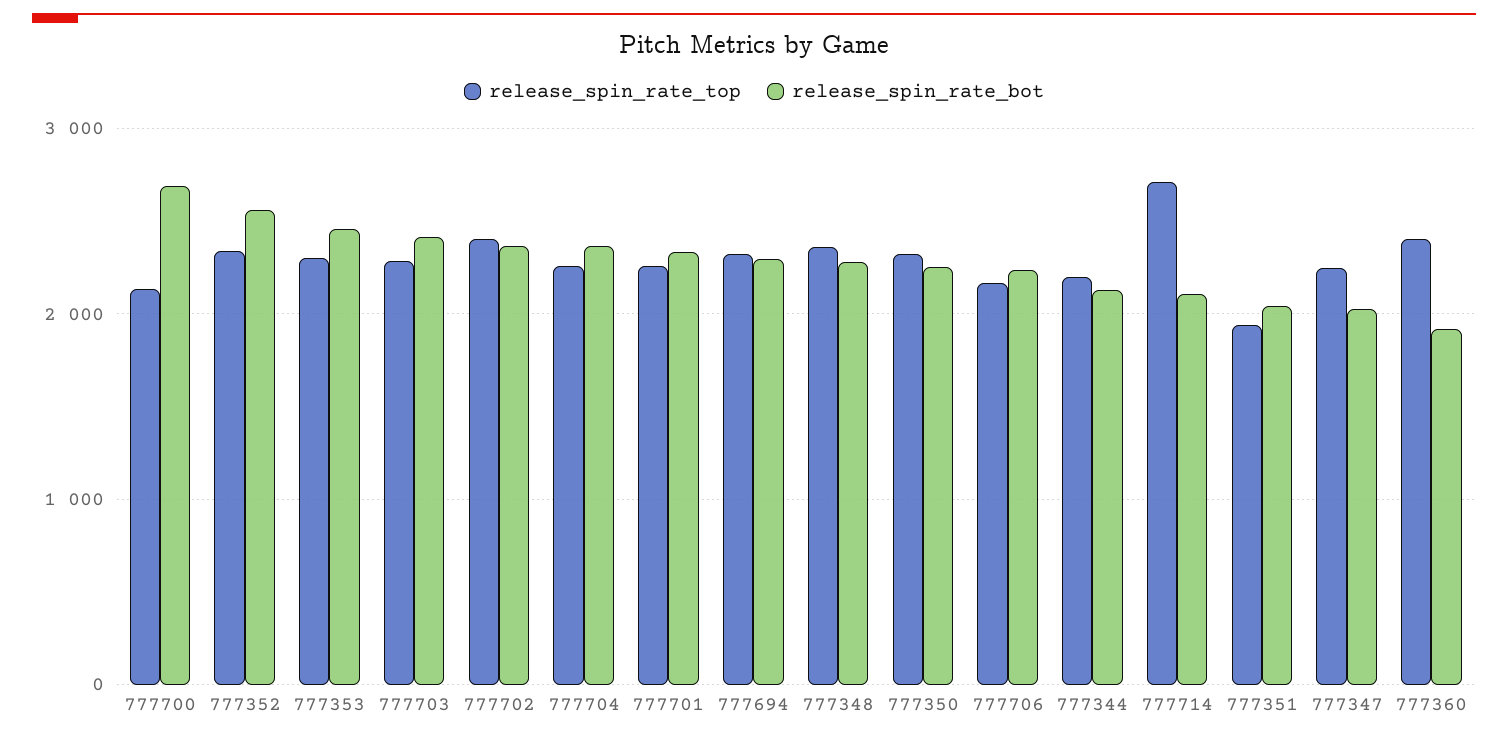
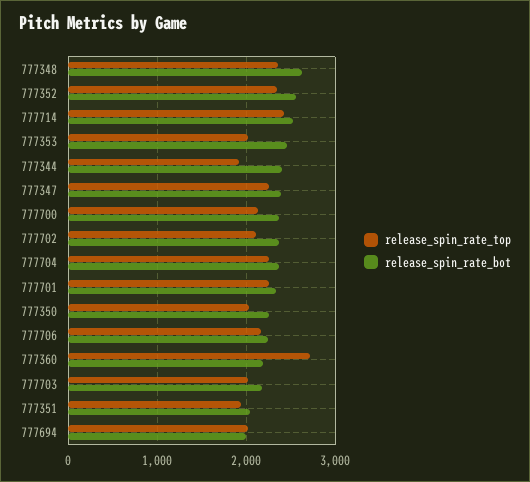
  {
    "release_spin_rate_top": {
      "777700": 2100,
      "777352": 2300,
-     "777353": 2300,
+     "777353": 2000,
-     "777703": 2300,
+     "777703": 2000,
-     "777702": 2400,
+     "777702": 2100,
      "777704": 2300,
      "777701": 2300,
-     "777694": 2300,
+     "777694": 2000,
      "777348": 2400,
-     "777350": 2300,
+     "777350": 2000,
      "777706": 2200,
-     "777344": 2200,
+     "777344": 1900,
-     "777714": 2700,
+     "777714": 2400,
      "777351": 1900,
      "777347": 2200,
-     "777360": 2400
+     "777360": 2700
    },
    "release_spin_rate_bot": {
-     "777700": 2700,
+     "777700": 2400,
      "777352": 2600,
      "777353": 2500,
-     "777703": 2400,
+     "777703": 2200,
      "777702": 2400,
      "777704": 2400,
      "777701": 2300,
-     "777694": 2300,
+     "777694": 2000,
-     "777348": 2300,
+     "777348": 2600,
      "777350": 2300,
      "777706": 2200,
-     "777344": 2100,
+     "777344": 2400,
-     "777714": 2100,
+     "777714": 2500,
      "777351": 2000,
-     "777347": 2000,
+     "777347": 2400,
-     "777360": 1900
+     "777360": 2200
    }
  }

